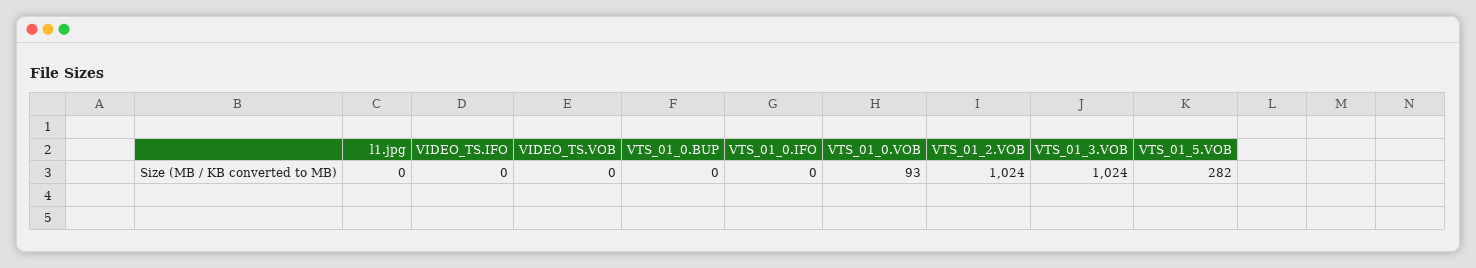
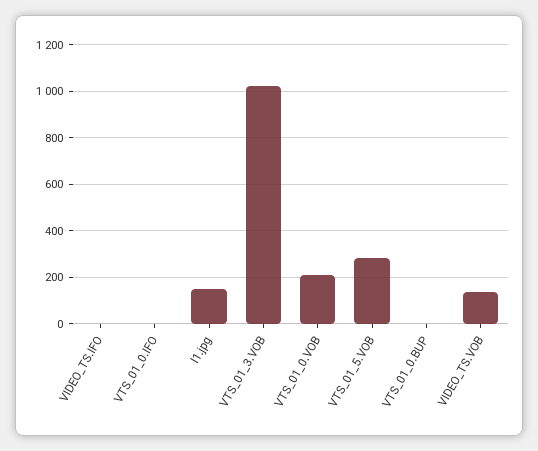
  {
-   "l1.jpg": 0,
+   "l1.jpg": 150,
    "VIDEO_TS.IFO": 0,
-   "VIDEO_TS.VOB": 0,
+   "VIDEO_TS.VOB": 150,
    "VTS_01_0.BUP": 0,
    "VTS_01_0.IFO": 0,
-   "VTS_01_0.VOB": 93,
+   "VTS_01_0.VOB": 200,
-   "VTS_01_2.VOB": 1024,
    "VTS_01_3.VOB": 1024,
    "VTS_01_5.VOB": 282
  }

